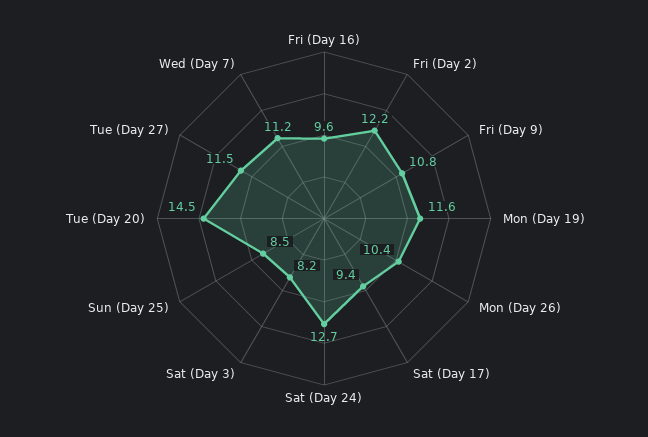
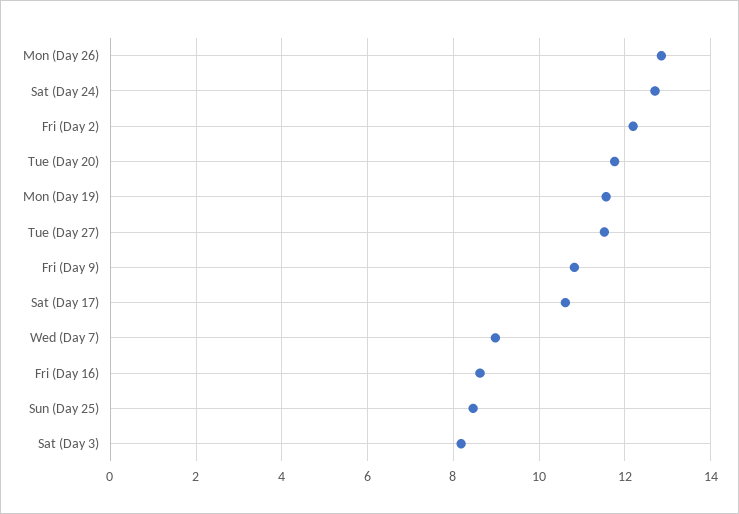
  {
-   "Fri (Day 16)": 9.6,
+   "Fri (Day 16)": 8.6,
    "Fri (Day 2)": 12.2,
    "Fri (Day 9)": 10.8,
    "Mon (Day 19)": 11.6,
-   "Mon (Day 26)": 10.4,
+   "Mon (Day 26)": 12.8,
-   "Sat (Day 17)": 9.4,
+   "Sat (Day 17)": 10.6,
    "Sat (Day 24)": 12.7,
    "Sat (Day 3)": 8.2,
    "Sun (Day 25)": 8.5,
-   "Tue (Day 20)": 14.5,
+   "Tue (Day 20)": 11.8,
    "Tue (Day 27)": 11.5,
-   "Wed (Day 7)": 11.2
+   "Wed (Day 7)": 9
  }

